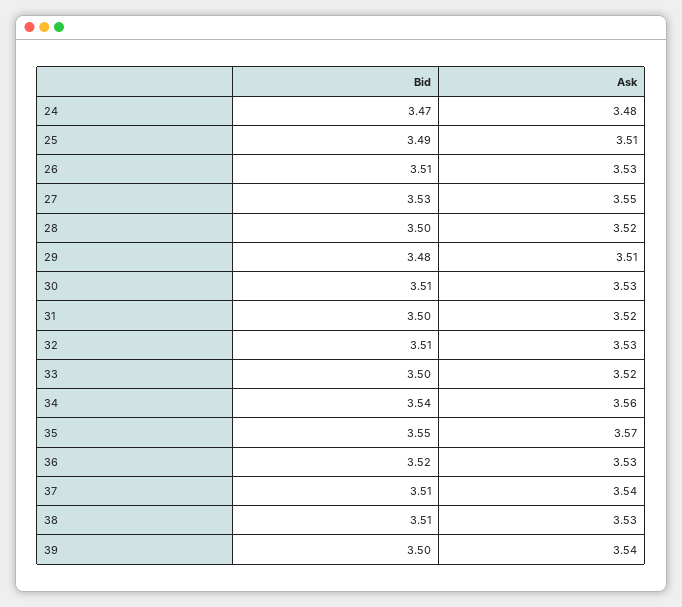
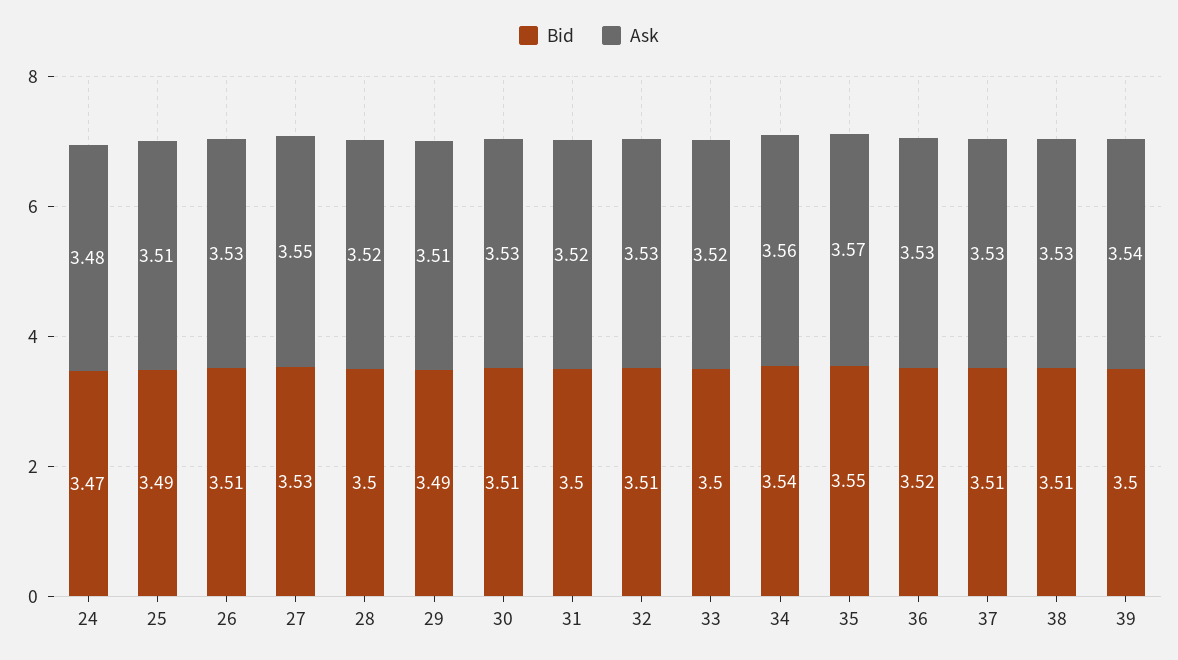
  {
    "Bid": {
      "24": 3.47,
      "25": 3.49,
      "26": 3.51,
      "27": 3.53,
      "28": 3.5,
-     "29": 3.48,
+     "29": 3.49,
      "30": 3.51,
      "31": 3.5,
      "32": 3.51,
      "33": 3.5,
      "34": 3.54,
      "35": 3.55,
      "36": 3.52,
      "37": 3.51,
      "38": 3.51,
      "39": 3.5
    },
    "Ask": {
      "24": 3.48,
      "25": 3.51,
      "26": 3.53,
      "27": 3.55,
      "28": 3.52,
      "29": 3.51,
      "30": 3.53,
      "31": 3.52,
      "32": 3.53,
      "33": 3.52,
      "34": 3.56,
      "35": 3.57,
      "36": 3.53,
-     "37": 3.54,
+     "37": 3.53,
      "38": 3.53,
      "39": 3.54
    }
  }

